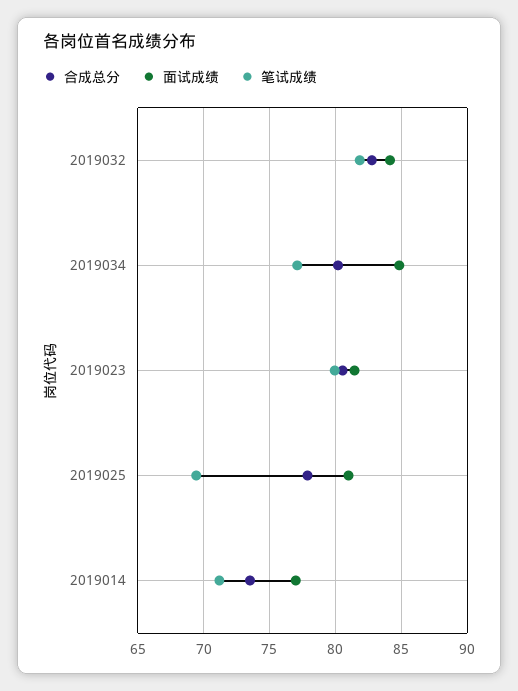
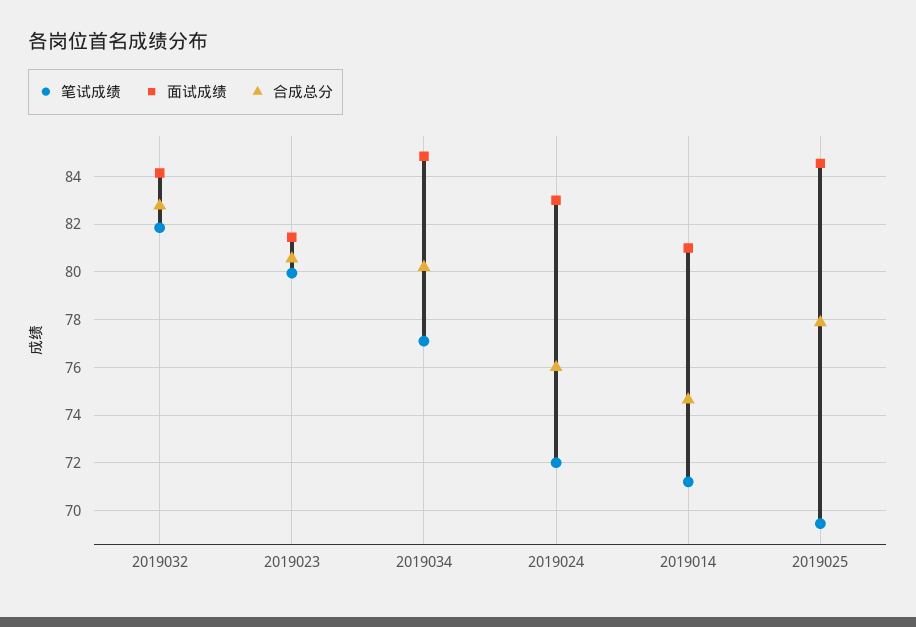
  {
    "合成总分": {
      "2019032": 83,
      "2019034": 80,
      "2019023": 80.5,
      "2019025": 78,
-     "2019014": 73.5
+     "2019014": 74.5,
+     "2019024": 76
    },
    "面试成绩": {
      "2019032": 84,
      "2019034": 85,
      "2019023": 81.5,
-     "2019025": 81,
+     "2019025": 84.5,
-     "2019014": 77
+     "2019014": 81,
+     "2019024": 83
    },
    "笔试成绩": {
      "2019032": 82,
      "2019034": 77,
      "2019023": 80,
      "2019025": 69.5,
-     "2019014": 71
+     "2019014": 71,
+     "2019024": 72
    }
  }

